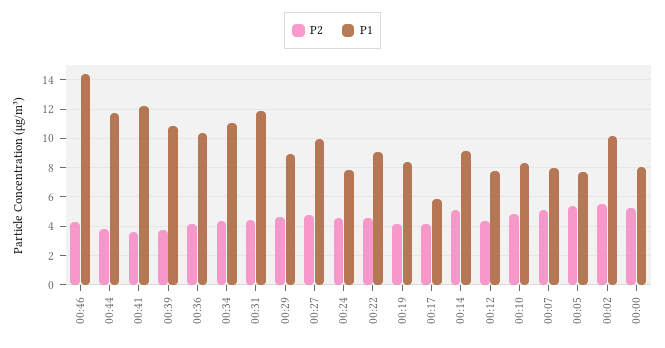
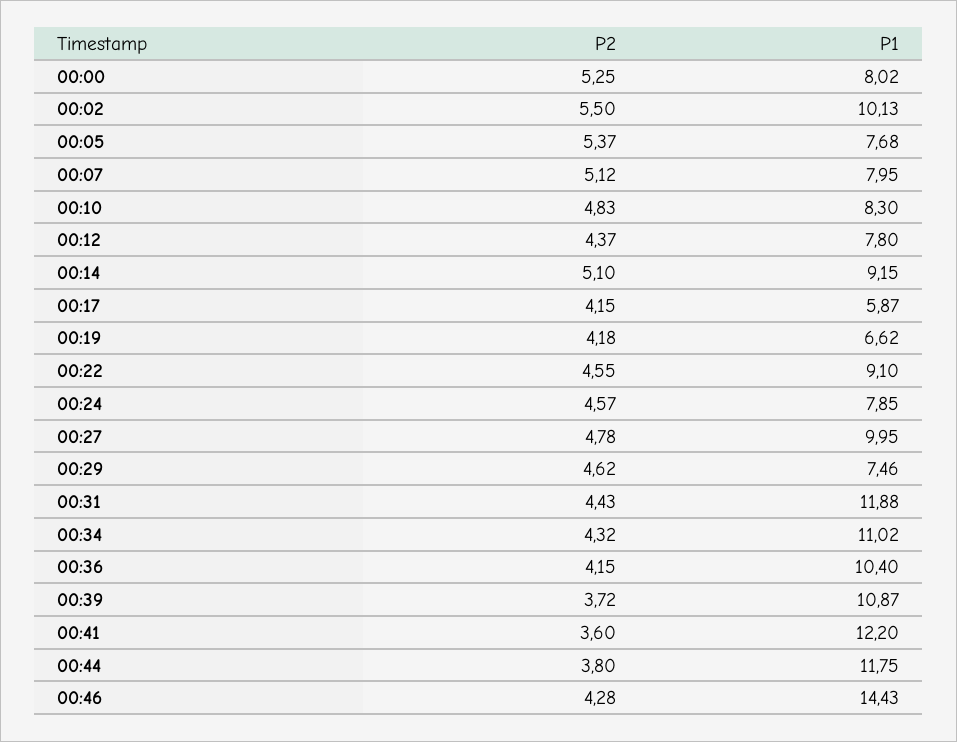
  {
    "P2": {
      "00:46": 4.28,
      "00:44": 3.8,
      "00:41": 3.6,
      "00:39": 3.72,
      "00:36": 4.15,
      "00:34": 4.32,
      "00:31": 4.43,
      "00:29": 4.62,
      "00:27": 4.78,
      "00:24": 4.57,
      "00:22": 4.55,
      "00:19": 4.18,
      "00:17": 4.15,
      "00:14": 5.1,
      "00:12": 4.37,
      "00:10": 4.83,
      "00:07": 5.12,
      "00:05": 5.37,
      "00:02": 5.5,
      "00:00": 5.25
    },
    "P1": {
      "00:46": 14.43,
      "00:44": 11.75,
      "00:41": 12.2,
      "00:39": 10.87,
      "00:36": 10.4,
      "00:34": 11.02,
      "00:31": 11.88,
-     "00:29": 9,
+     "00:29": 7.46,
      "00:27": 9.95,
      "00:24": 7.85,
      "00:22": 9.1,
-     "00:19": 8.5,
+     "00:19": 6.62,
      "00:17": 5.87,
      "00:14": 9.15,
      "00:12": 7.8,
      "00:10": 8.3,
      "00:07": 7.95,
      "00:05": 7.68,
      "00:02": 10.13,
      "00:00": 8.02
    }
  }

